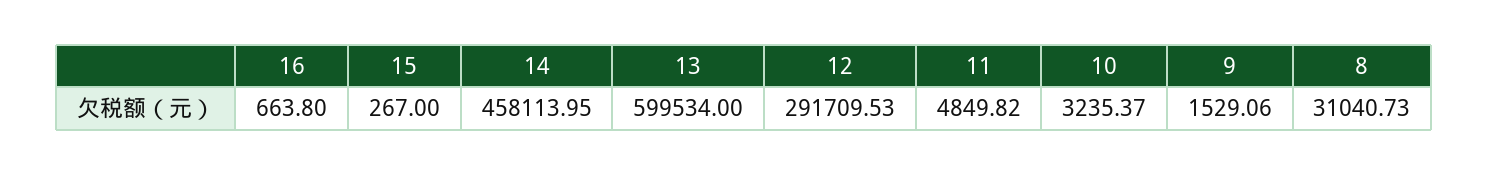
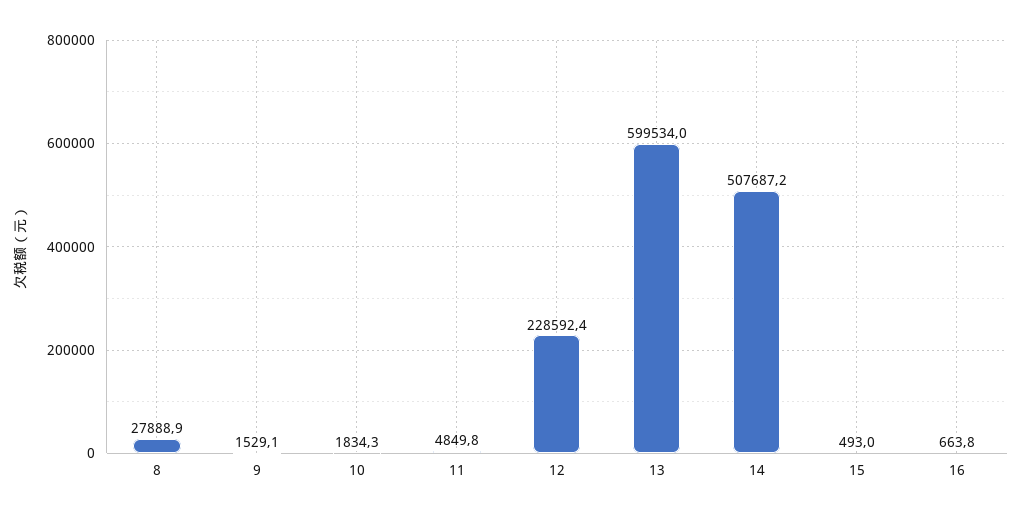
  {
    "16": 663.8,
-   "15": 267,
+   "15": 493,
-   "14": 458113.95,
+   "14": 507687.2,
    "13": 599534,
-   "12": 291709.53,
+   "12": 228592.4,
    "11": 4849.82,
-   "10": 3235.37,
+   "10": 1834.3,
    "9": 1529.06,
-   "8": 31040.73
+   "8": 27888.9
  }

